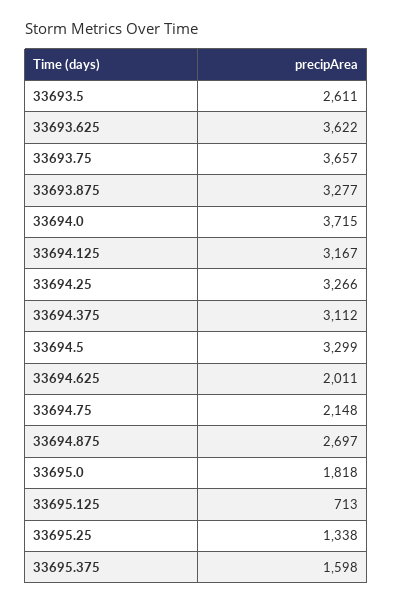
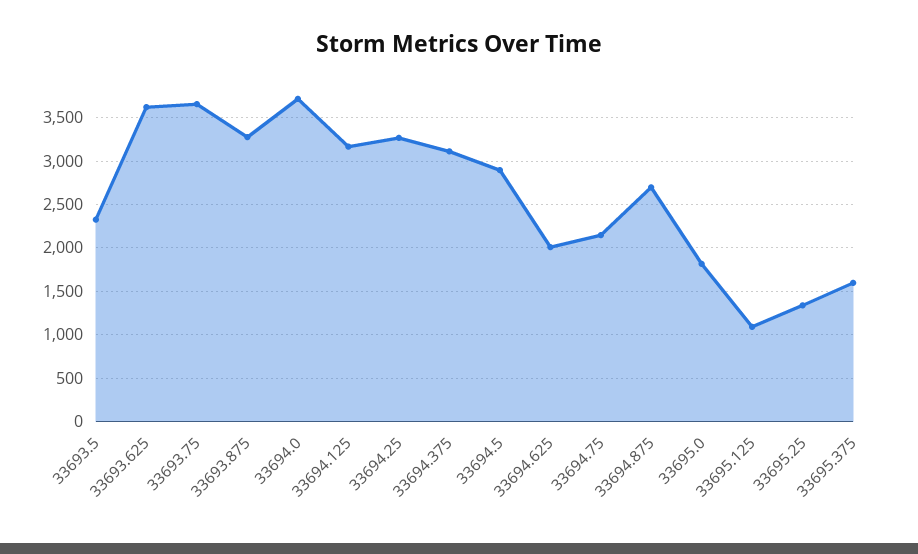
  {
-   "33693.5": 2611,
+   "33693.5": 2300,
    "33693.625": 3622,
    "33693.75": 3657,
    "33693.875": 3277,
    "33694.0": 3715,
    "33694.125": 3167,
    "33694.25": 3266,
    "33694.375": 3112,
-   "33694.5": 3299,
+   "33694.5": 2900,
    "33694.625": 2011,
    "33694.75": 2148,
    "33694.875": 2697,
    "33695.0": 1818,
-   "33695.125": 713,
+   "33695.125": 1100,
    "33695.25": 1338,
    "33695.375": 1598
  }

